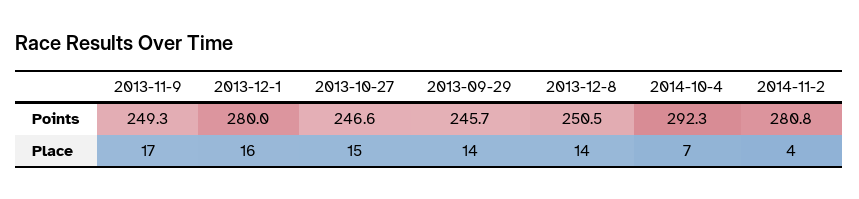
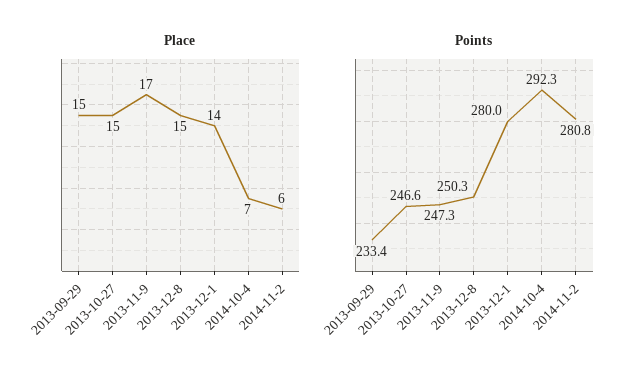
  {
    "Points": {
-     "2013-11-9": 249.3,
+     "2013-11-9": 247.3,
      "2013-12-1": 280,
      "2013-10-27": 246.6,
-     "2013-09-29": 245.7,
+     "2013-09-29": 233.4,
-     "2013-12-8": 250.5,
+     "2013-12-8": 250.3,
      "2014-10-4": 292.3,
      "2014-11-2": 280.8
    },
    "Place": {
      "2013-11-9": 17,
-     "2013-12-1": 16,
+     "2013-12-1": 14,
      "2013-10-27": 15,
-     "2013-09-29": 14,
+     "2013-09-29": 15,
-     "2013-12-8": 14,
+     "2013-12-8": 15,
      "2014-10-4": 7,
-     "2014-11-2": 4
+     "2014-11-2": 6
    }
  }

